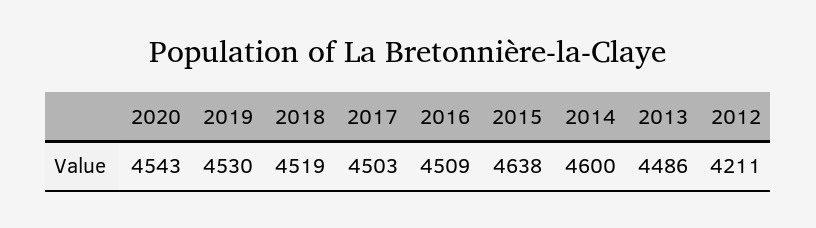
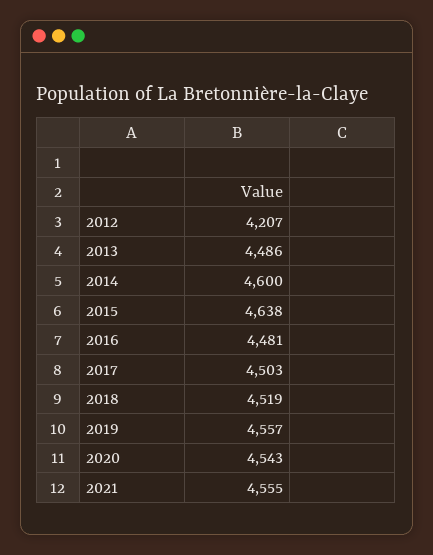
  {
    "2020": 4543,
-   "2019": 4530,
+   "2019": 4557,
    "2018": 4519,
    "2017": 4503,
-   "2016": 4509,
+   "2016": 4481,
    "2015": 4638,
    "2014": 4600,
    "2013": 4486,
-   "2012": 4211
+   "2012": 4207,
+   "2021": 4555
  }

